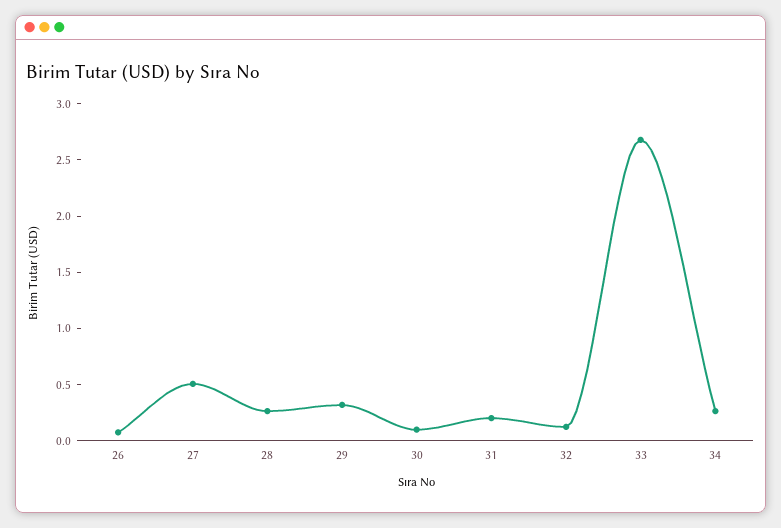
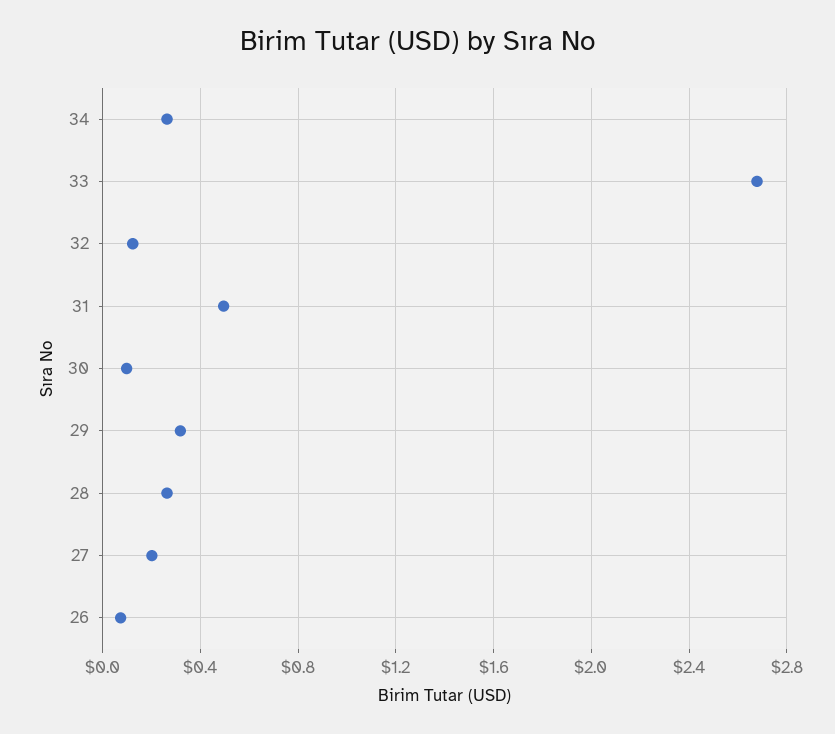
  {
    "26": 0.05,
-   "27": 0.5,
+   "27": 0.2,
    "28": 0.25,
    "29": 0.3,
    "30": 0.1,
-   "31": 0.2,
+   "31": 0.5,
    "32": 0.1,
    "33": 2.7,
    "34": 0.25
  }

